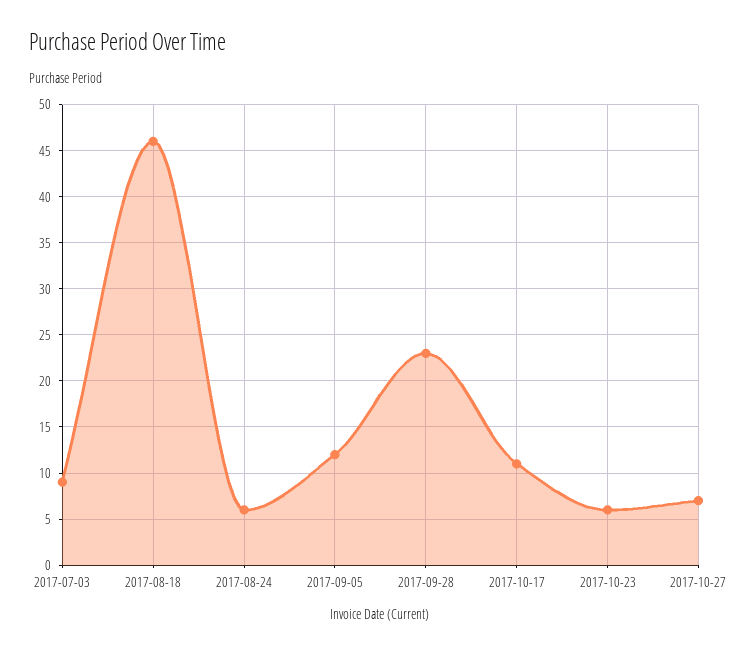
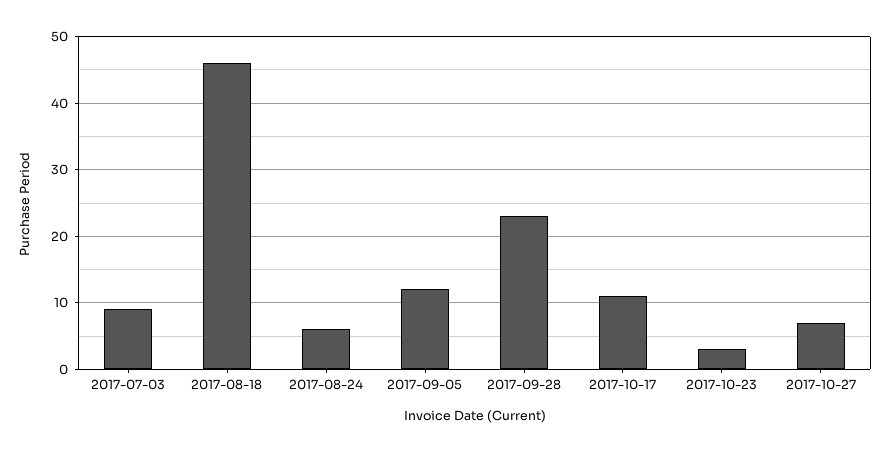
  {
    "2017-07-03": 9,
    "2017-08-18": 46,
    "2017-08-24": 6,
    "2017-09-05": 12,
    "2017-09-28": 23,
    "2017-10-17": 11,
-   "2017-10-23": 6,
+   "2017-10-23": 3,
    "2017-10-27": 7
  }

